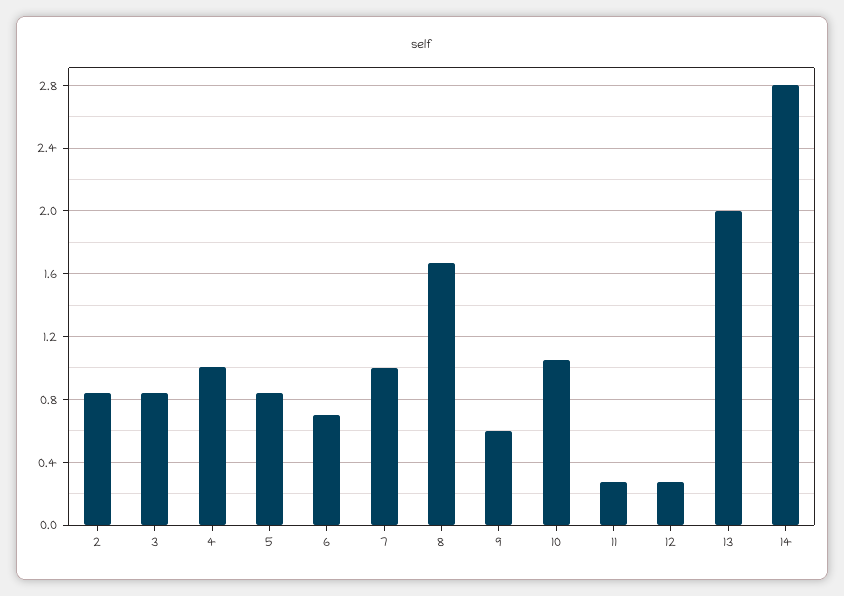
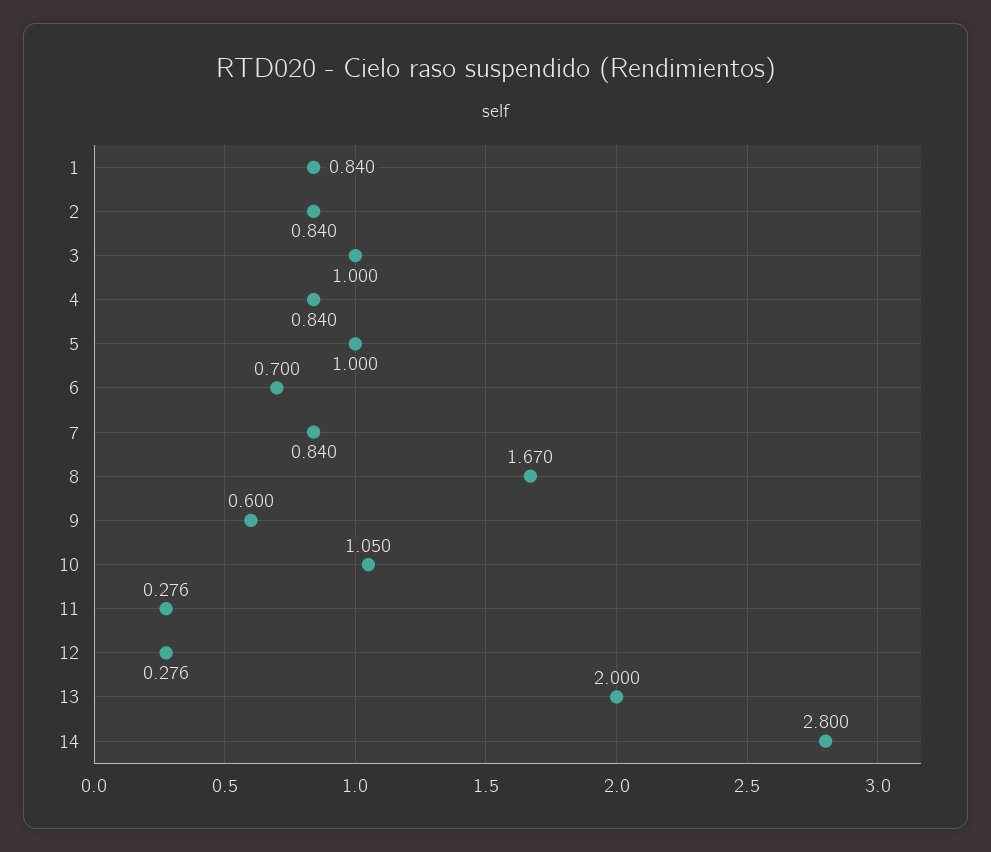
  {
    "2": 0.84,
-   "3": 0.85,
+   "3": 1,
-   "4": 1,
+   "4": 0.84,
-   "5": 0.85,
+   "5": 1,
    "6": 0.7,
-   "7": 1,
+   "7": 0.84,
    "8": 1.67,
    "9": 0.6,
    "10": 1.05,
    "11": 0.276,
    "12": 0.276,
    "13": 2,
-   "14": 2.8
+   "14": 2.8,
+   "1": 0.84
  }

